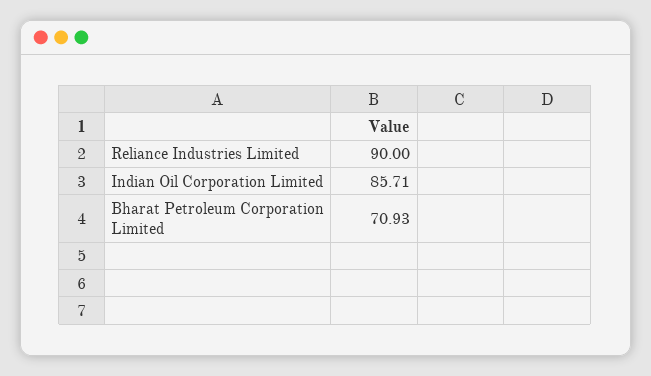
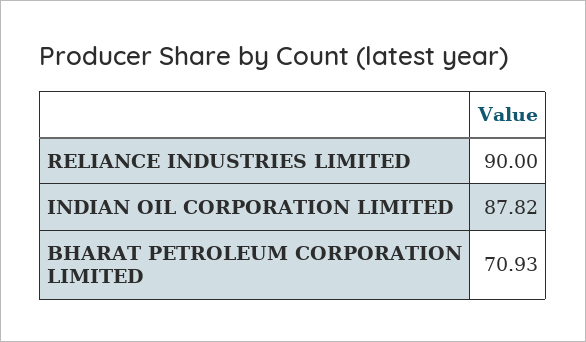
  {
    "Reliance Industries Limited": 90,
-   "Indian Oil Corporation Limited": 85.71,
+   "Indian Oil Corporation Limited": 87.82,
    "Bharat Petroleum Corporation Limited": 70.93
  }

